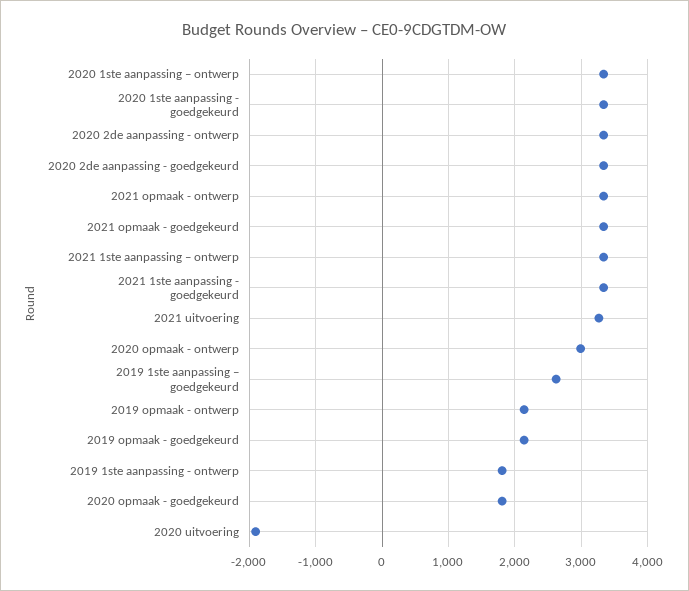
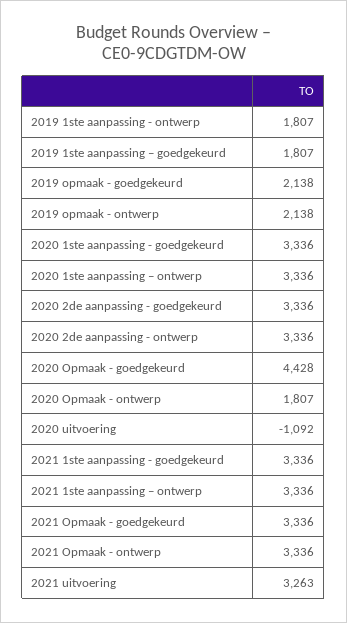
  {
    "2020 1ste aanpassing – ontwerp": 3336,
    "2020 1ste aanpassing - goedgekeurd": 3336,
    "2020 2de aanpassing - ontwerp": 3336,
    "2020 2de aanpassing - goedgekeurd": 3336,
    "2021 opmaak - ontwerp": 3336,
    "2021 opmaak - goedgekeurd": 3336,
    "2021 1ste aanpassing – ontwerp": 3336,
    "2021 1ste aanpassing - goedgekeurd": 3336,
    "2021 uitvoering": 3263,
-   "2020 opmaak - ontwerp": 3000,
+   "2020 opmaak - ontwerp": 1807,
-   "2019 1ste aanpassing – goedgekeurd": 2600,
+   "2019 1ste aanpassing – goedgekeurd": 1807,
    "2019 opmaak - ontwerp": 2138,
    "2019 opmaak - goedgekeurd": 2138,
    "2019 1ste aanpassing - ontwerp": 1807,
-   "2020 opmaak - goedgekeurd": 1800,
+   "2020 opmaak - goedgekeurd": 4428,
-   "2020 uitvoering": -1900
+   "2020 uitvoering": -1092
  }

